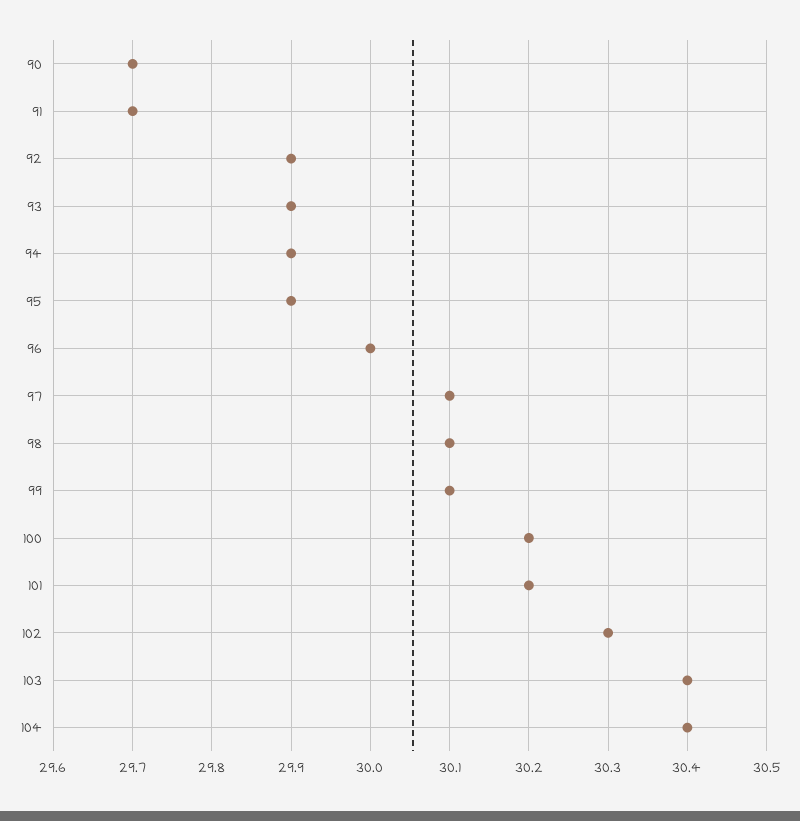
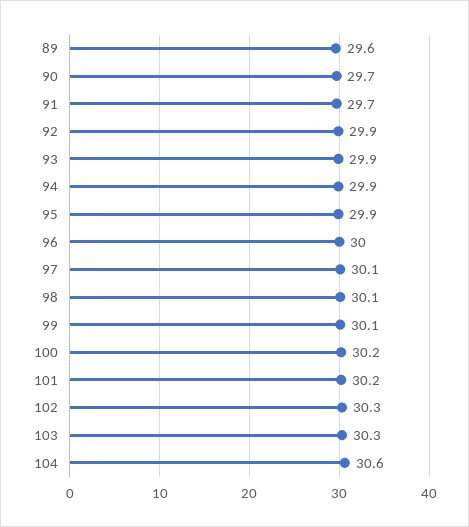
  {
    "90": 29.7,
    "91": 29.7,
    "92": 29.9,
    "93": 29.9,
    "94": 29.9,
    "95": 29.9,
    "96": 30,
    "97": 30.1,
    "98": 30.1,
    "99": 30.1,
    "100": 30.2,
    "101": 30.2,
    "102": 30.3,
-   "103": 30.4,
+   "103": 30.3,
-   "104": 30.4
+   "104": 30.6,
+   "89": 29.6
  }

